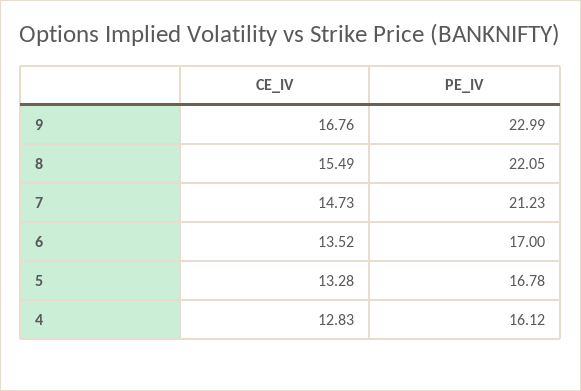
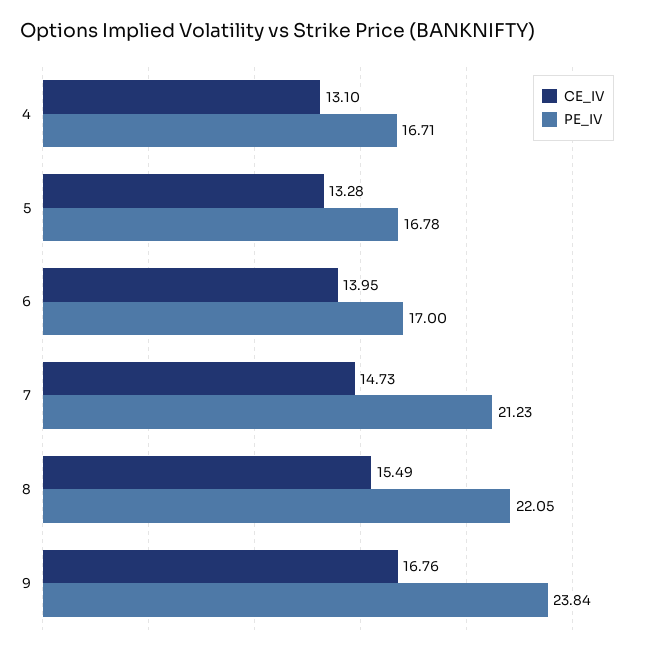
  {
    "CE_IV": {
      "9": 16.76,
      "8": 15.49,
      "7": 14.73,
-     "6": 13.52,
+     "6": 13.95,
      "5": 13.28,
-     "4": 12.83
+     "4": 13.1
    },
    "PE_IV": {
-     "9": 22.99,
+     "9": 23.84,
      "8": 22.05,
      "7": 21.23,
      "6": 17,
      "5": 16.78,
-     "4": 16.12
+     "4": 16.71
    }
  }

